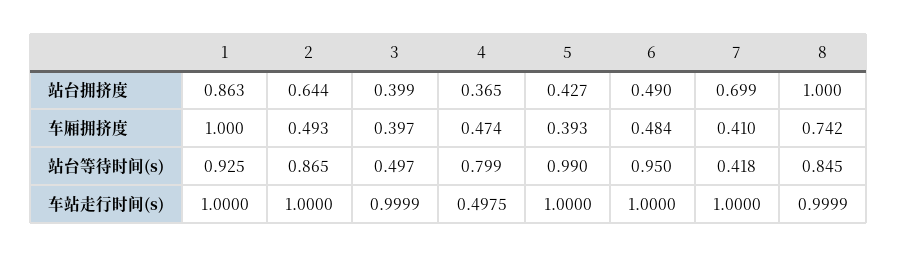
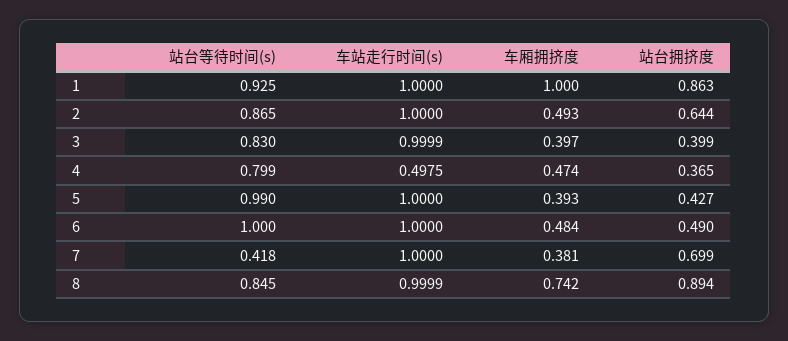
  {
    "1": {
      "站台拥挤度": 0.863,
      "车厢拥挤度": 1,
      "站台等待时间(s)": 0.925,
      "车站走行时间(s)": 1
    },
    "2": {
      "站台拥挤度": 0.644,
      "车厢拥挤度": 0.493,
      "站台等待时间(s)": 0.865,
      "车站走行时间(s)": 1
    },
    "3": {
      "站台拥挤度": 0.399,
      "车厢拥挤度": 0.397,
-     "站台等待时间(s)": 0.497,
+     "站台等待时间(s)": 0.83,
      "车站走行时间(s)": 0.9999
    },
    "4": {
      "站台拥挤度": 0.365,
      "车厢拥挤度": 0.474,
      "站台等待时间(s)": 0.799,
      "车站走行时间(s)": 0.4975
    },
    "5": {
      "站台拥挤度": 0.427,
      "车厢拥挤度": 0.393,
      "站台等待时间(s)": 0.99,
      "车站走行时间(s)": 1
    },
    "6": {
      "站台拥挤度": 0.49,
      "车厢拥挤度": 0.484,
-     "站台等待时间(s)": 0.95,
+     "站台等待时间(s)": 1,
      "车站走行时间(s)": 1
    },
    "7": {
      "站台拥挤度": 0.699,
-     "车厢拥挤度": 0.41,
+     "车厢拥挤度": 0.381,
      "站台等待时间(s)": 0.418,
      "车站走行时间(s)": 1
    },
    "8": {
-     "站台拥挤度": 1,
+     "站台拥挤度": 0.894,
      "车厢拥挤度": 0.742,
      "站台等待时间(s)": 0.845,
      "车站走行时间(s)": 0.9999
    }
  }

